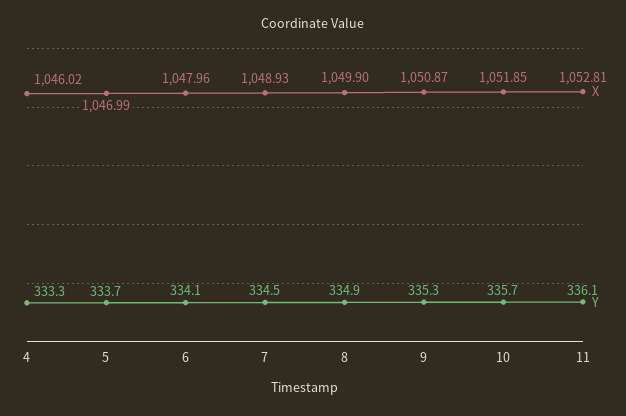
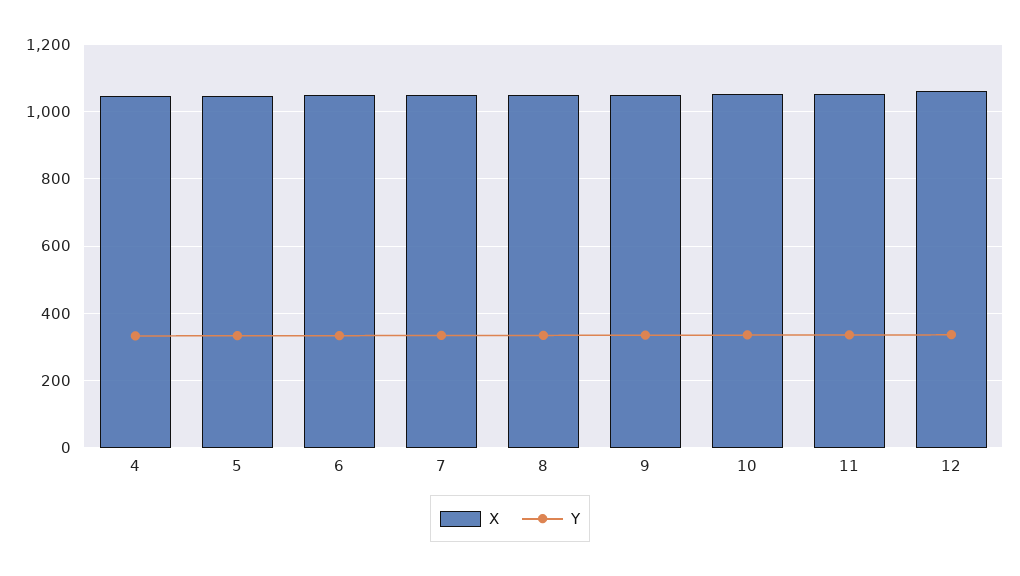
  {
    "X": {
      "4": 1046.02,
      "5": 1046.99,
      "6": 1047.96,
      "7": 1048.93,
      "8": 1049.9,
      "9": 1050.87,
      "10": 1051.85,
-     "11": 1052.81
+     "11": 1052.81,
+     "12": 1060
    },
    "Y": {
      "4": 333.3,
      "5": 333.7,
      "6": 334.1,
      "7": 334.5,
      "8": 334.9,
      "9": 335.3,
      "10": 335.7,
-     "11": 336.1
+     "11": 336.1,
+     "12": 340
    }
  }

